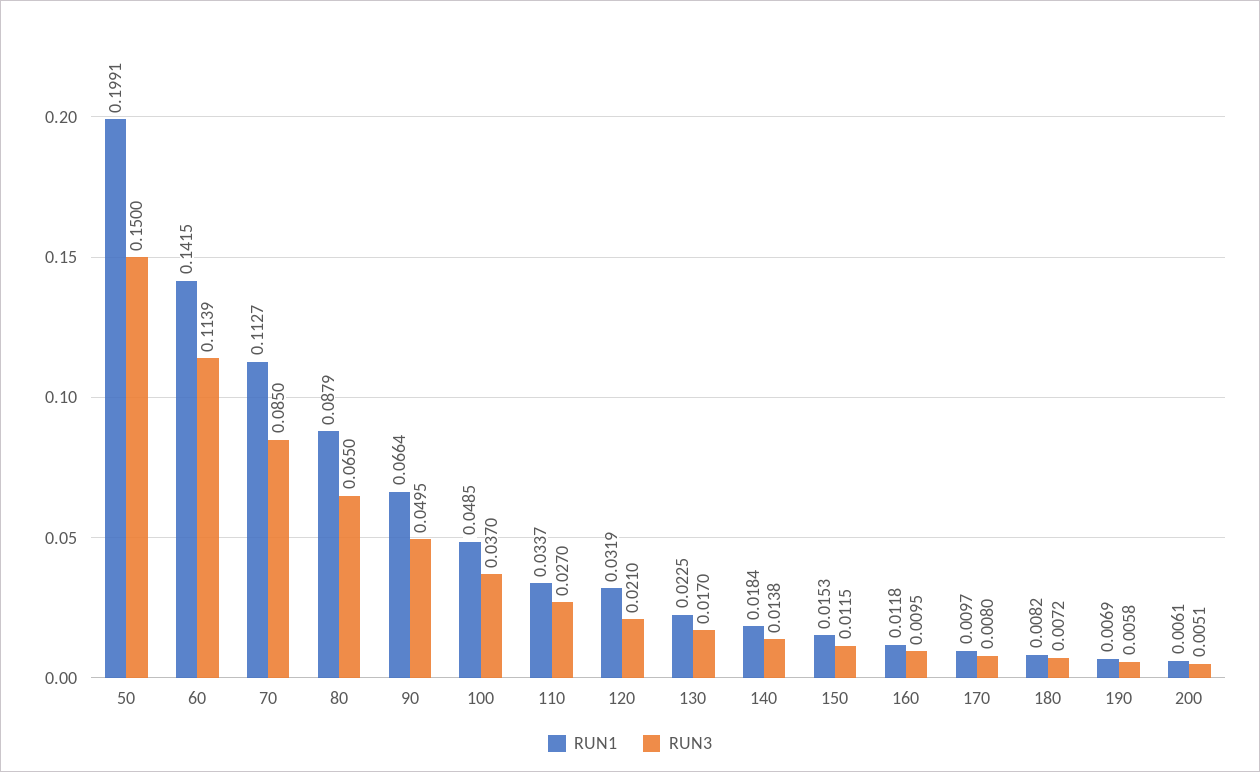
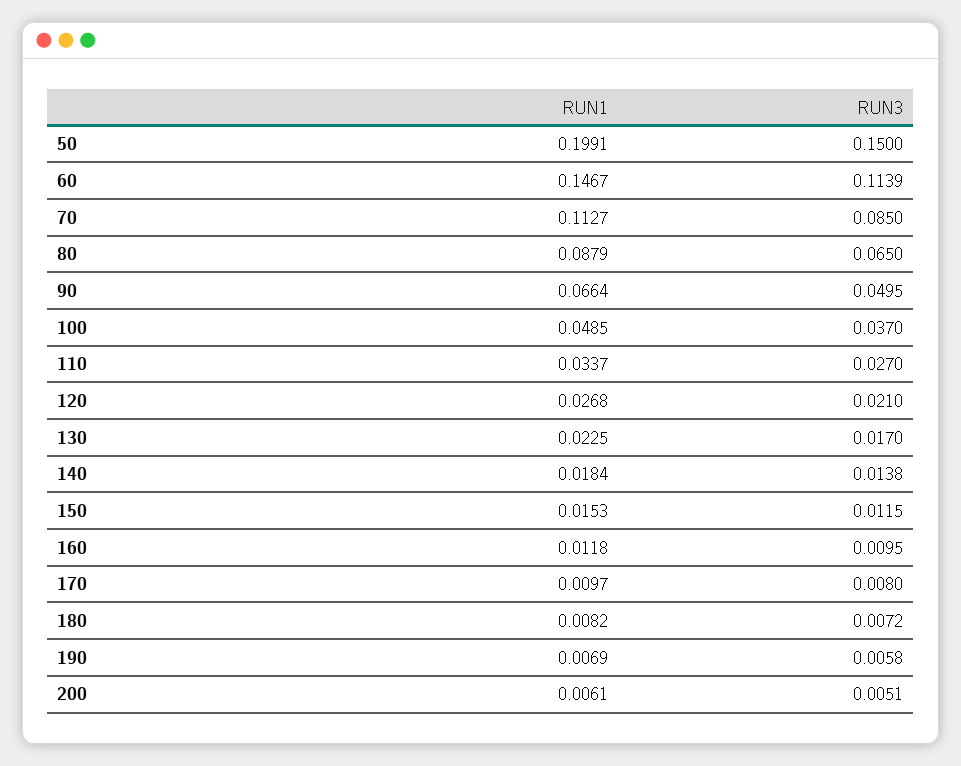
  {
    "RUN1": {
      "50": 0.1991,
-     "60": 0.1415,
+     "60": 0.1467,
      "70": 0.1127,
      "80": 0.0879,
      "90": 0.0664,
      "100": 0.0485,
      "110": 0.0337,
-     "120": 0.0319,
+     "120": 0.0268,
      "130": 0.0225,
      "140": 0.0184,
      "150": 0.0153,
      "160": 0.0118,
      "170": 0.0097,
      "180": 0.0082,
      "190": 0.0069,
      "200": 0.0061
    },
    "RUN3": {
      "50": 0.15,
      "60": 0.1139,
      "70": 0.085,
      "80": 0.065,
      "90": 0.0495,
      "100": 0.037,
      "110": 0.027,
      "120": 0.021,
      "130": 0.017,
      "140": 0.0138,
      "150": 0.0115,
      "160": 0.0095,
      "170": 0.008,
      "180": 0.0072,
      "190": 0.0058,
      "200": 0.0051
    }
  }

